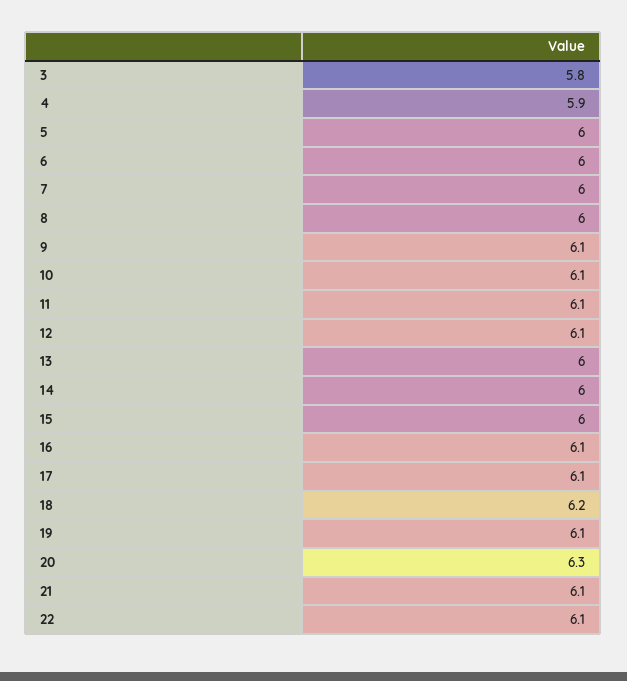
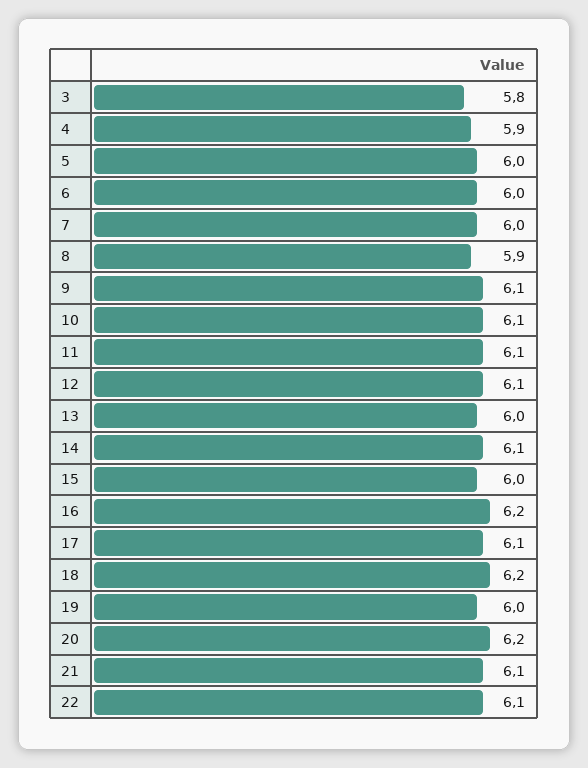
  {
    "3": 5.8,
    "4": 5.9,
    "5": 6,
    "6": 6,
    "7": 6,
-   "8": 6,
+   "8": 5.9,
    "9": 6.1,
    "10": 6.1,
    "11": 6.1,
    "12": 6.1,
    "13": 6,
-   "14": 6,
+   "14": 6.1,
    "15": 6,
-   "16": 6.1,
+   "16": 6.2,
    "17": 6.1,
    "18": 6.2,
-   "19": 6.1,
+   "19": 6,
-   "20": 6.3,
+   "20": 6.2,
    "21": 6.1,
    "22": 6.1
  }

